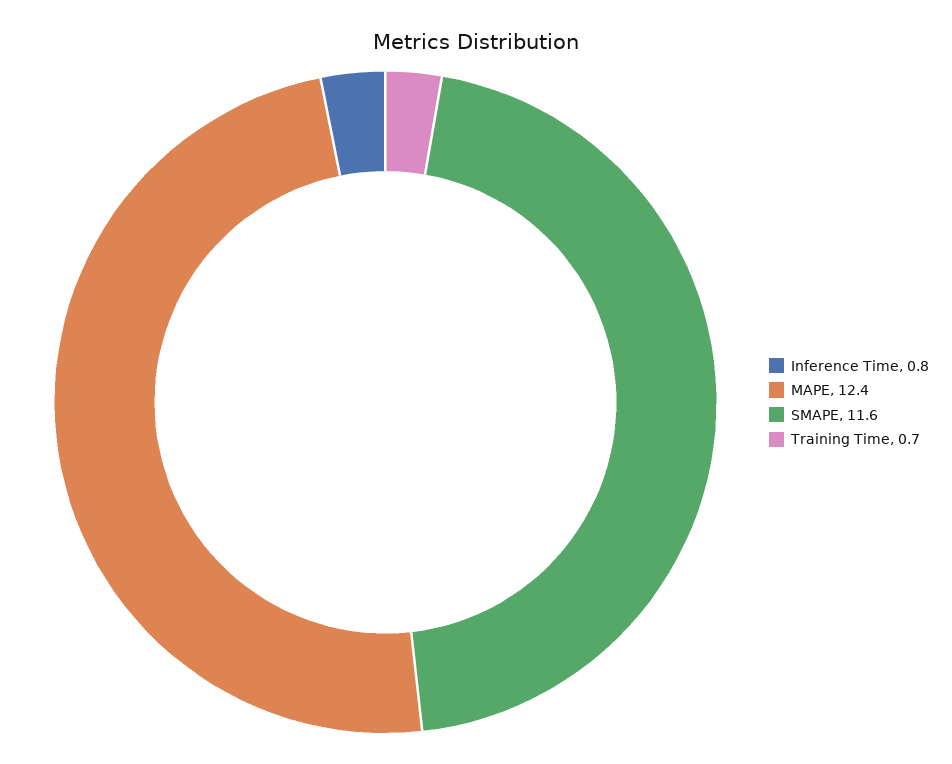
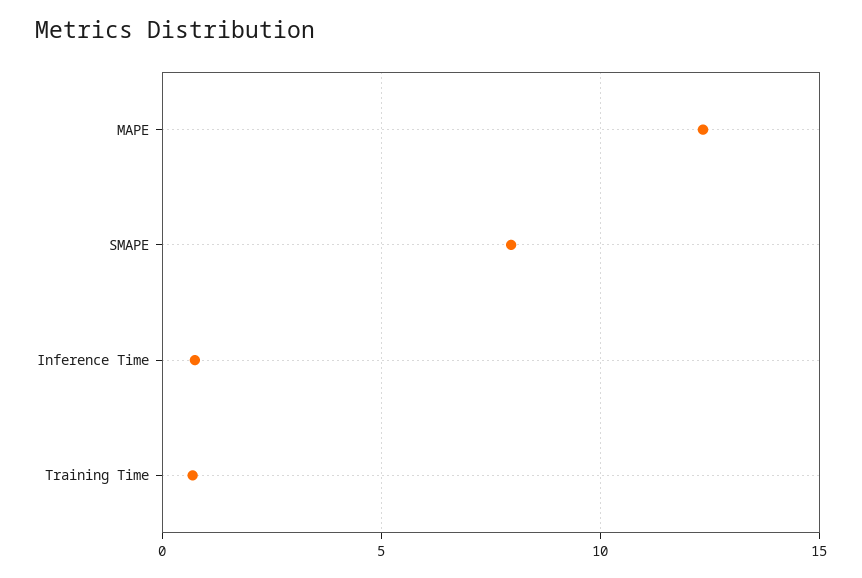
  {
    "Inference Time": 0.8,
    "MAPE": 12.4,
-   "SMAPE": 11.6,
+   "SMAPE": 8,
    "Training Time": 0.7
  }

